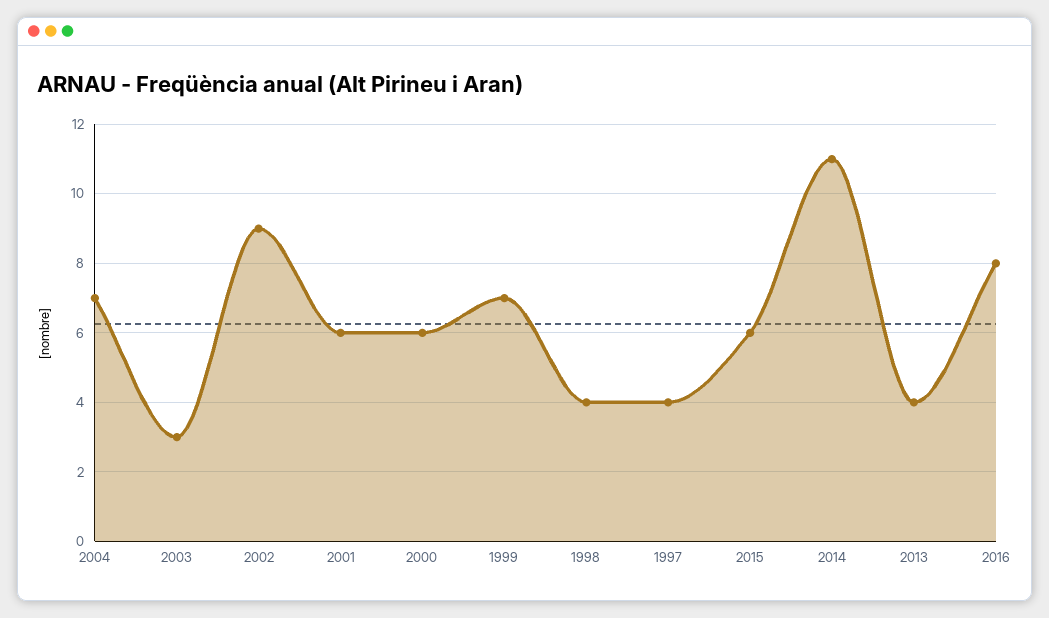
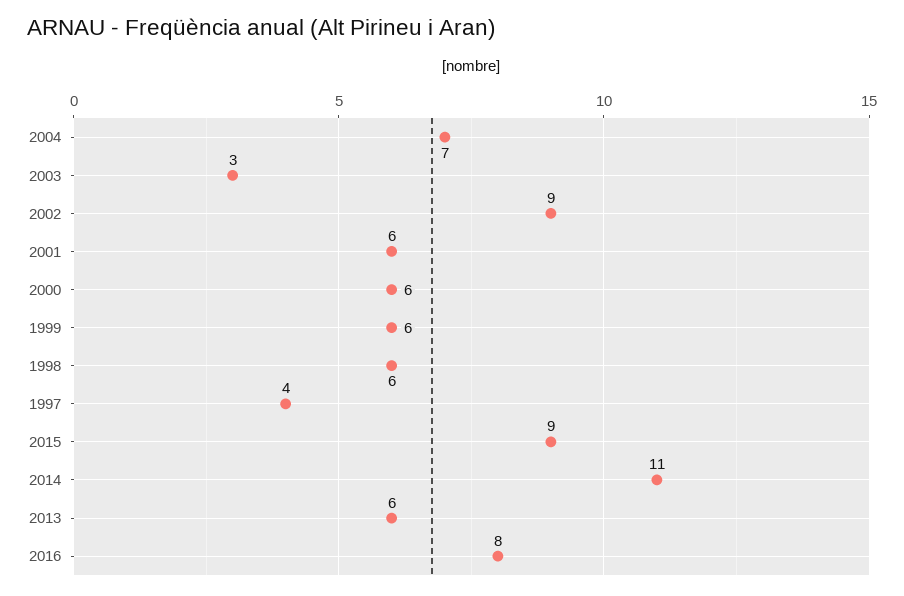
  {
    "2004": 7,
    "2003": 3,
    "2002": 9,
    "2001": 6,
    "2000": 6,
-   "1999": 7,
+   "1999": 6,
-   "1998": 4,
+   "1998": 6,
    "1997": 4,
-   "2015": 6,
+   "2015": 9,
    "2014": 11,
-   "2013": 4,
+   "2013": 6,
    "2016": 8
  }

